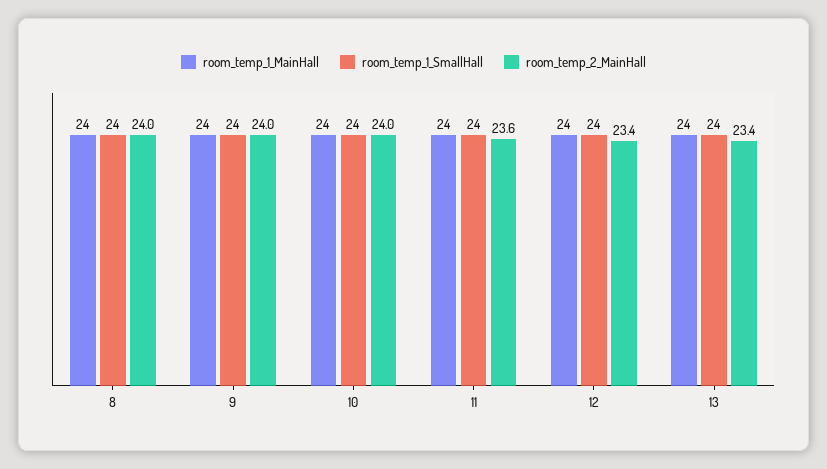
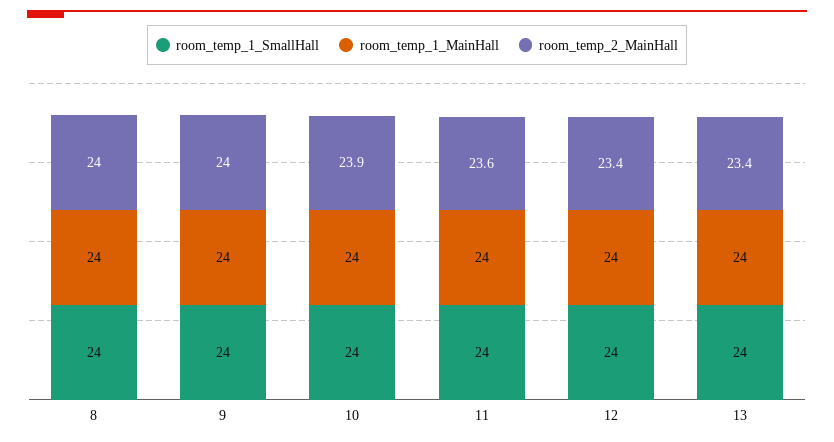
  {
    "room_temp_1_MainHall": {
      "8": 24,
      "9": 24,
      "10": 24,
      "11": 24,
      "12": 24,
      "13": 24
    },
    "room_temp_1_SmallHall": {
      "8": 24,
      "9": 24,
      "10": 24,
      "11": 24,
      "12": 24,
      "13": 24
    },
    "room_temp_2_MainHall": {
      "8": 24,
      "9": 24,
-     "10": 24,
+     "10": 23.9,
      "11": 23.6,
      "12": 23.4,
      "13": 23.4
    }
  }

